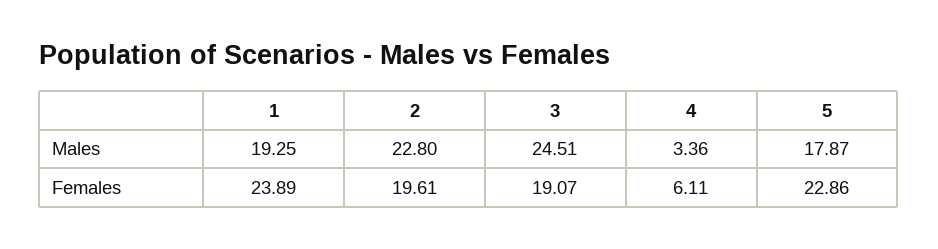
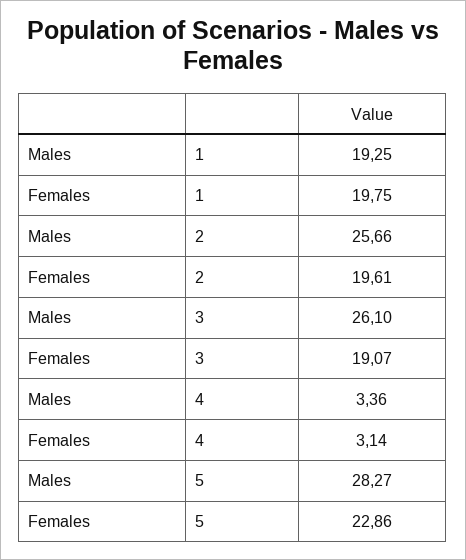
  {
    "1": {
      "Males": 19.25,
-     "Females": 23.89
+     "Females": 19.75
    },
    "2": {
-     "Males": 22.8,
+     "Males": 25.66,
      "Females": 19.61
    },
    "3": {
-     "Males": 24.51,
+     "Males": 26.1,
      "Females": 19.07
    },
    "4": {
      "Males": 3.36,
-     "Females": 6.11
+     "Females": 3.14
    },
    "5": {
-     "Males": 17.87,
+     "Males": 28.27,
      "Females": 22.86
    }
  }

